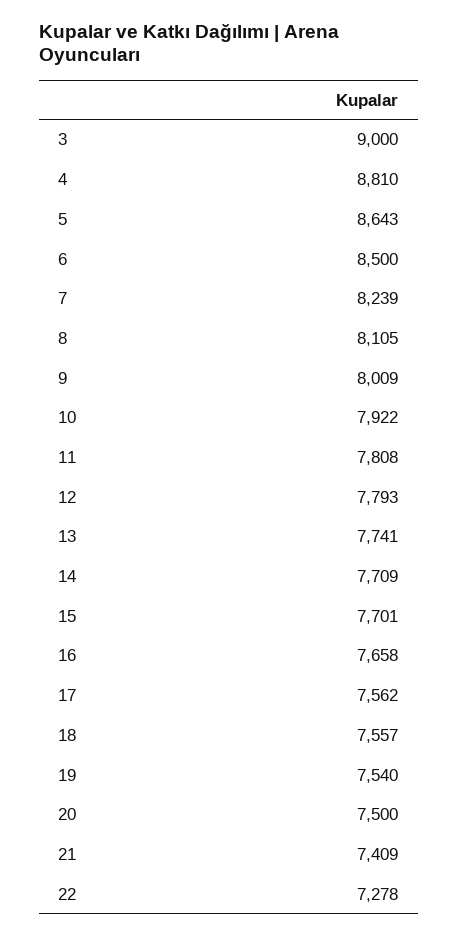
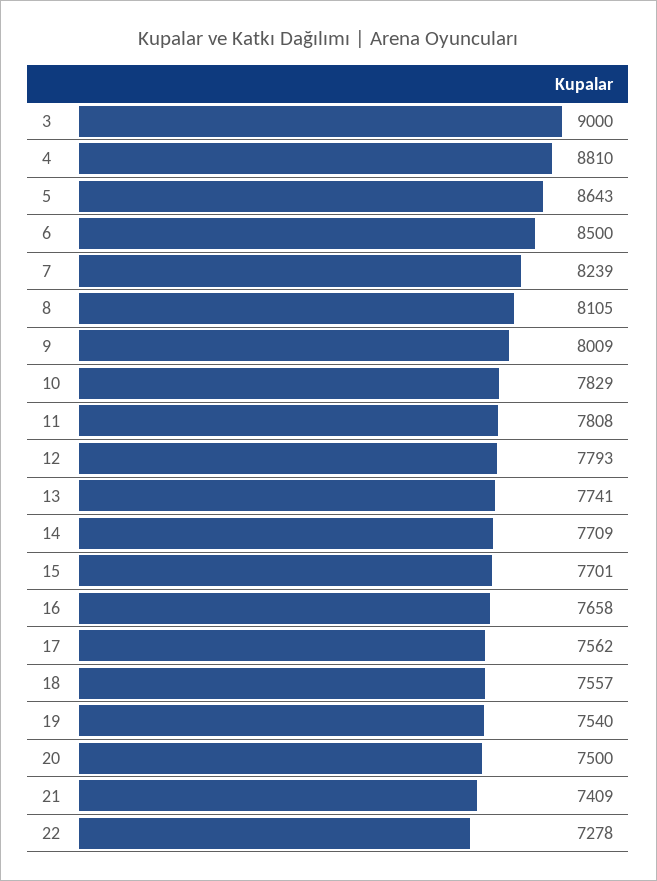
  {
    "3": 9000,
    "4": 8810,
    "5": 8643,
    "6": 8500,
    "7": 8239,
    "8": 8105,
    "9": 8009,
-   "10": 7922,
+   "10": 7829,
    "11": 7808,
    "12": 7793,
    "13": 7741,
    "14": 7709,
    "15": 7701,
    "16": 7658,
    "17": 7562,
    "18": 7557,
    "19": 7540,
    "20": 7500,
    "21": 7409,
    "22": 7278
  }

